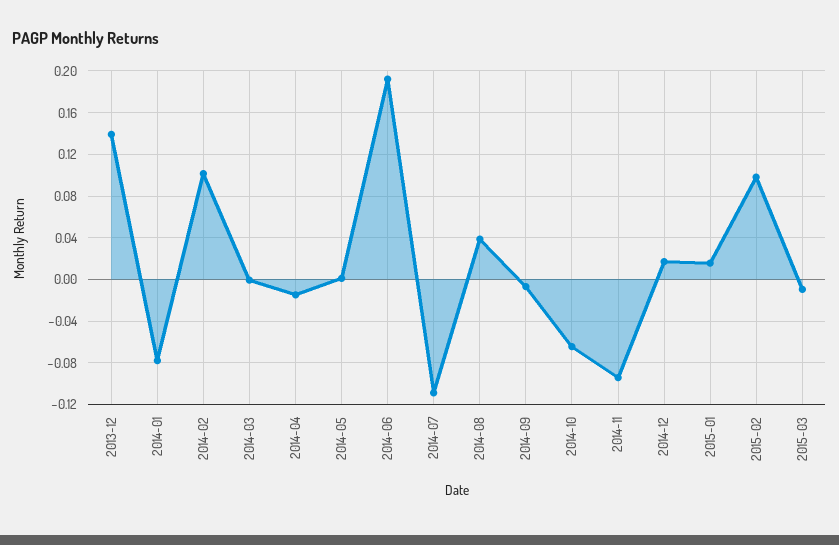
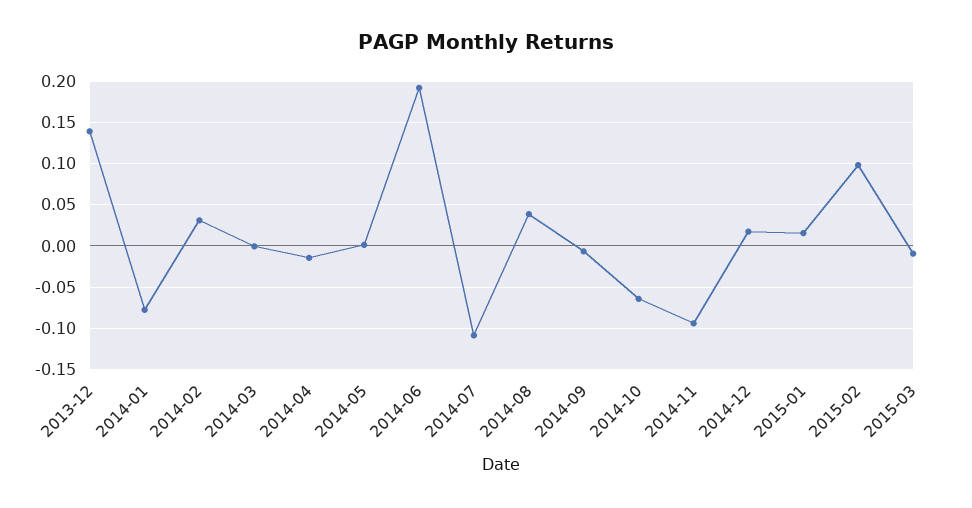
  {
    "2013-12": 0.14,
    "2014-01": -0.08,
-   "2014-02": 0.1,
+   "2014-02": 0.03,
    "2014-03": 0,
    "2014-04": -0.01,
    "2014-05": 0,
    "2014-06": 0.19,
    "2014-07": -0.11,
    "2014-08": 0.04,
    "2014-09": -0.01,
    "2014-10": -0.06,
    "2014-11": -0.09,
    "2014-12": 0.02,
    "2015-01": 0.02,
    "2015-02": 0.1,
    "2015-03": -0.01
  }

